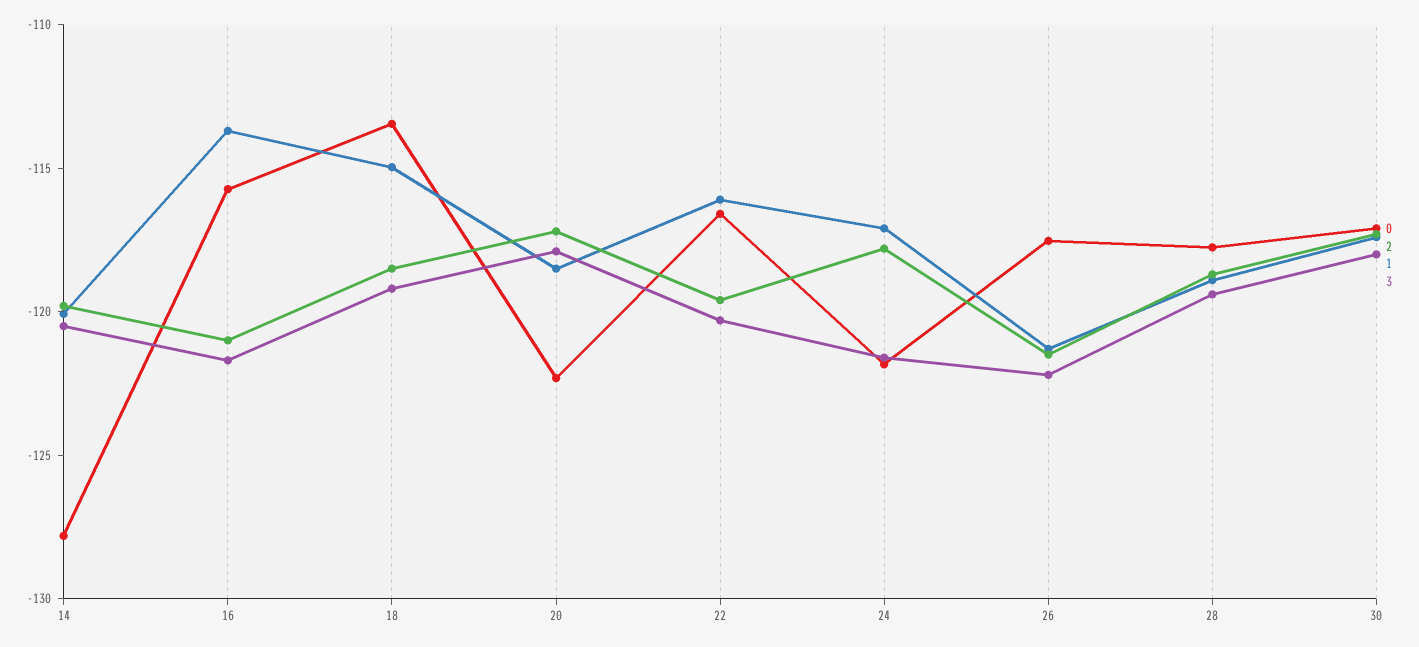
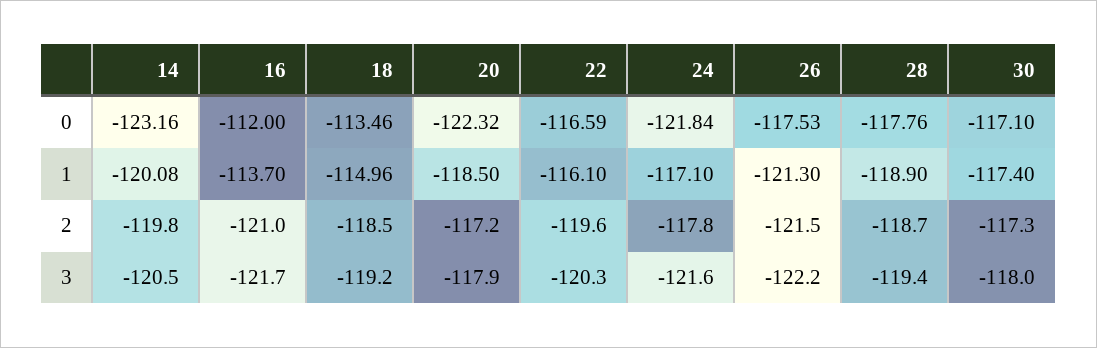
  {
    "0": {
-     "14": -128,
+     "14": -123.16,
-     "16": -116,
+     "16": -112,
      "18": -113.46,
      "20": -122.32,
      "22": -116.59,
      "24": -121.84,
      "26": -117.53,
      "28": -117.76,
      "30": -117.1
    },
    "2": {
      "14": -119.8,
      "16": -121,
      "18": -118.5,
      "20": -117.2,
      "22": -119.6,
      "24": -117.8,
      "26": -121.5,
      "28": -118.7,
      "30": -117.3
    },
    "1": {
      "14": -120.08,
      "16": -113.7,
      "18": -114.96,
      "20": -118.5,
      "22": -116.1,
      "24": -117.1,
      "26": -121.3,
      "28": -118.9,
      "30": -117.4
    },
    "3": {
      "14": -120.5,
      "16": -121.7,
      "18": -119.2,
      "20": -117.9,
      "22": -120.3,
      "24": -121.6,
      "26": -122.2,
      "28": -119.4,
      "30": -118
    }
  }

